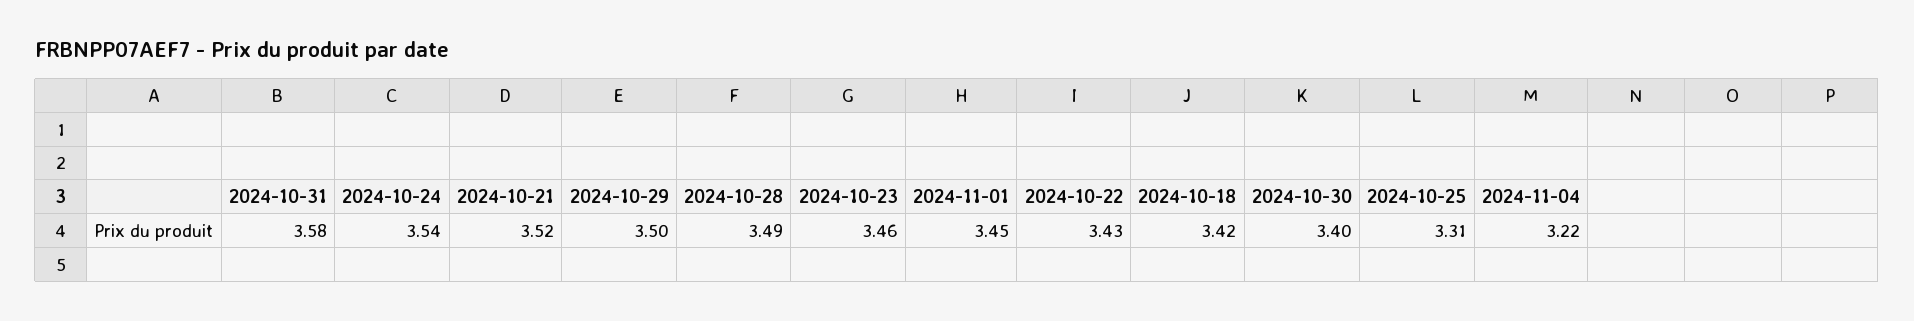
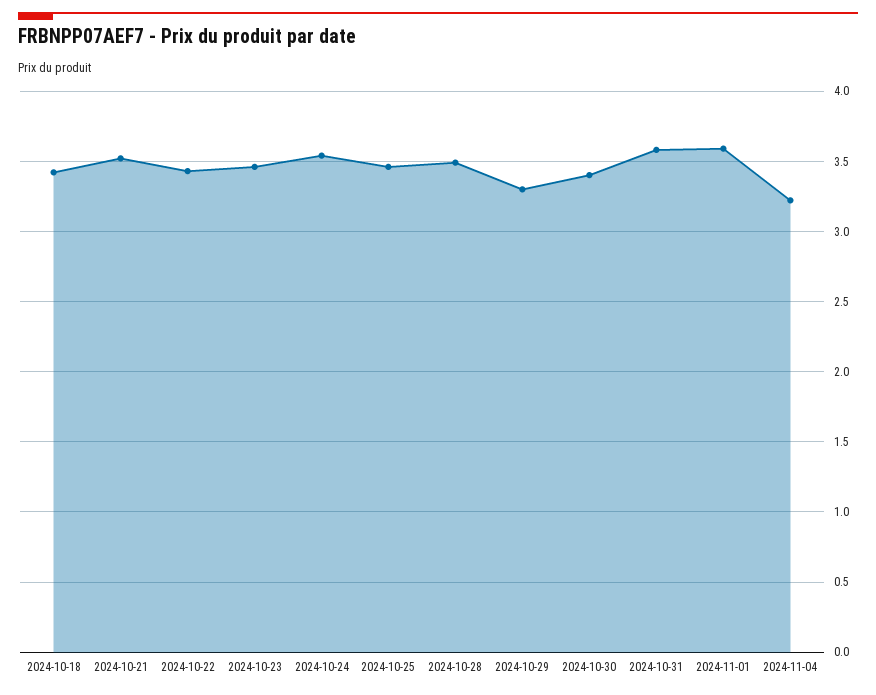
  {
    "2024-10-31": 3.58,
    "2024-10-24": 3.54,
    "2024-10-21": 3.52,
-   "2024-10-29": 3.5,
+   "2024-10-29": 3.3,
    "2024-10-28": 3.49,
    "2024-10-23": 3.46,
-   "2024-11-01": 3.45,
+   "2024-11-01": 3.6,
    "2024-10-22": 3.43,
    "2024-10-18": 3.42,
    "2024-10-30": 3.4,
-   "2024-10-25": 3.31,
+   "2024-10-25": 3.45,
    "2024-11-04": 3.22
  }

